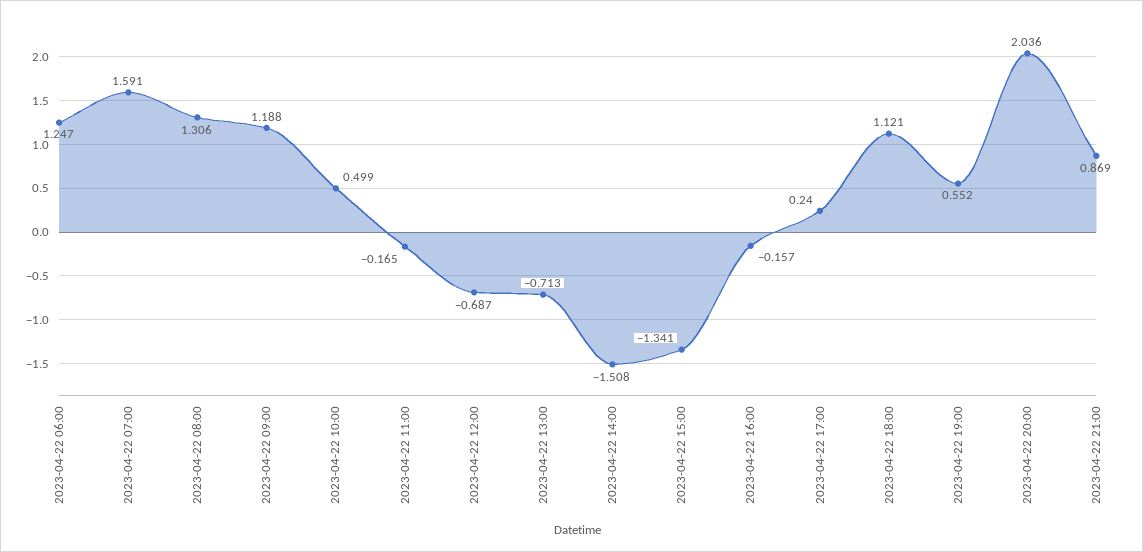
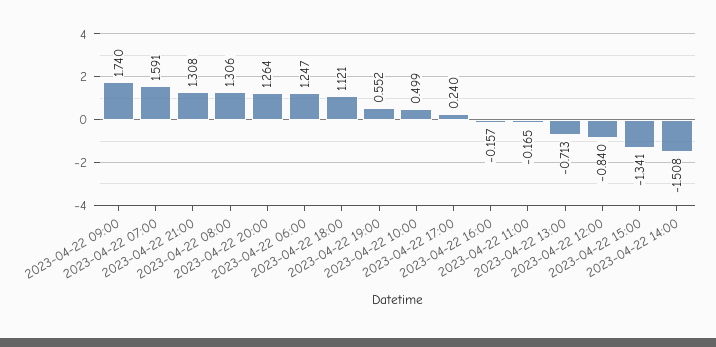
  {
    "2023-04-22 06:00": 1.247,
    "2023-04-22 07:00": 1.591,
    "2023-04-22 08:00": 1.306,
-   "2023-04-22 09:00": 1.188,
+   "2023-04-22 09:00": 1.74,
    "2023-04-22 10:00": 0.499,
    "2023-04-22 11:00": -0.165,
-   "2023-04-22 12:00": -0.687,
+   "2023-04-22 12:00": -0.84,
    "2023-04-22 13:00": -0.713,
    "2023-04-22 14:00": -1.508,
    "2023-04-22 15:00": -1.341,
    "2023-04-22 16:00": -0.157,
    "2023-04-22 17:00": 0.24,
    "2023-04-22 18:00": 1.121,
    "2023-04-22 19:00": 0.552,
-   "2023-04-22 20:00": 2.036,
+   "2023-04-22 20:00": 1.264,
-   "2023-04-22 21:00": 0.869
+   "2023-04-22 21:00": 1.308
  }

